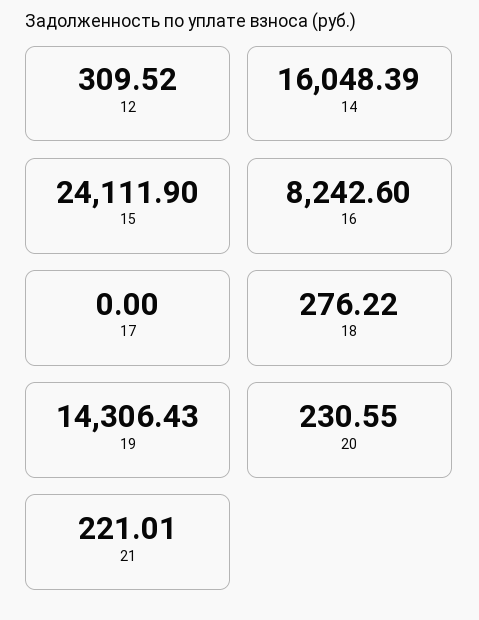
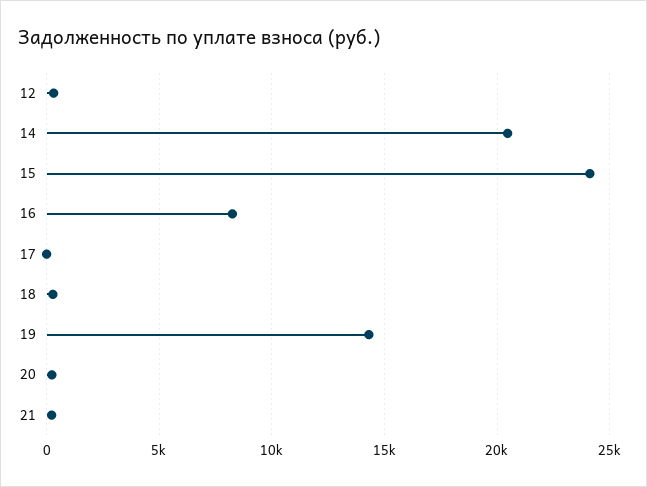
  {
    "12": 309.52,
-   "14": 16048.39,
+   "14": 20500,
    "15": 24111.9,
    "16": 8242.6,
    "17": 0,
    "18": 276.22,
    "19": 14306.43,
    "20": 230.55,
    "21": 221.01
  }

